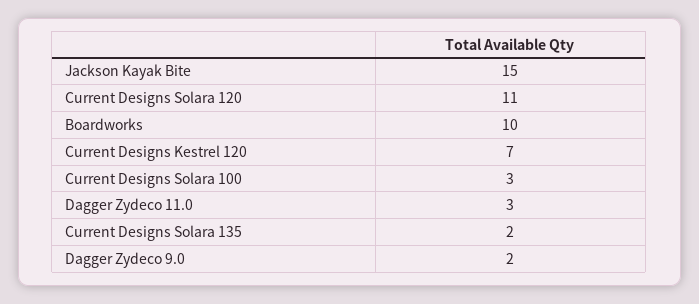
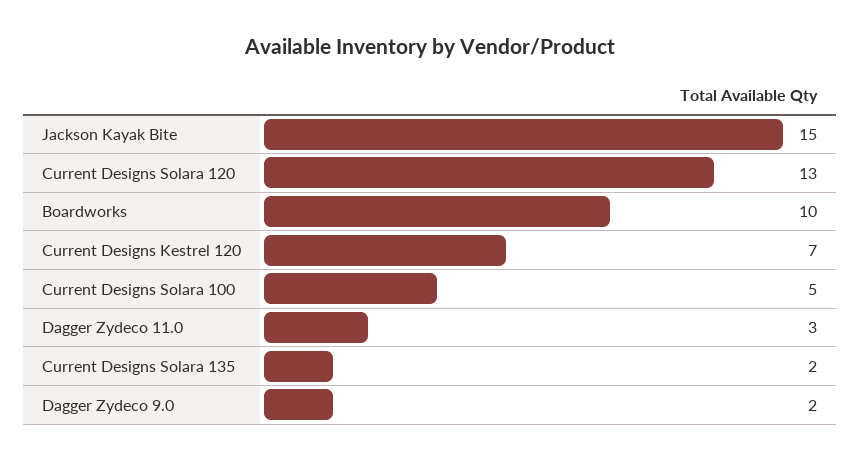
  {
    "Jackson Kayak Bite": 15,
-   "Current Designs Solara 120": 11,
+   "Current Designs Solara 120": 13,
    "Boardworks": 10,
    "Current Designs Kestrel 120": 7,
-   "Current Designs Solara 100": 3,
+   "Current Designs Solara 100": 5,
    "Dagger Zydeco 11.0": 3,
    "Current Designs Solara 135": 2,
    "Dagger Zydeco 9.0": 2
  }

